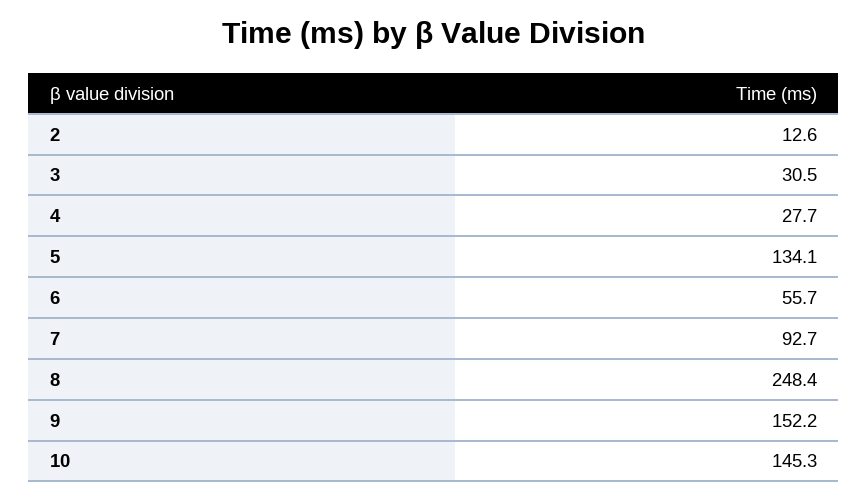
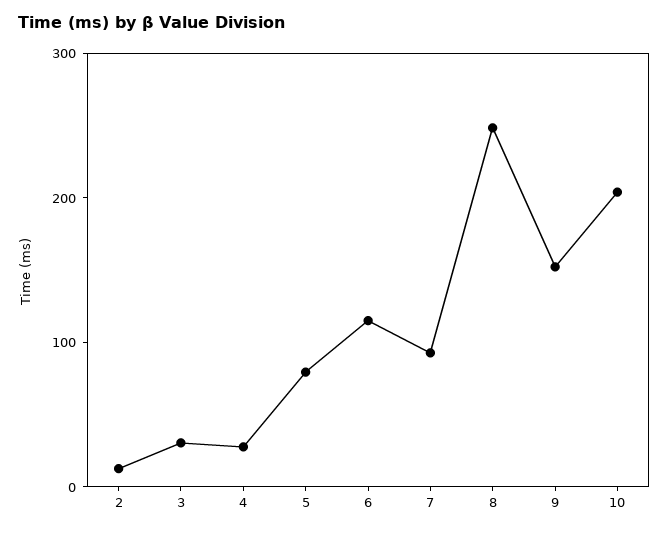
  {
    "2": 12.6,
    "3": 30.5,
    "4": 27.7,
-   "5": 134.1,
+   "5": 80,
-   "6": 55.7,
+   "6": 120,
    "7": 92.7,
    "8": 248.4,
    "9": 152.2,
-   "10": 145.3
+   "10": 200
  }

